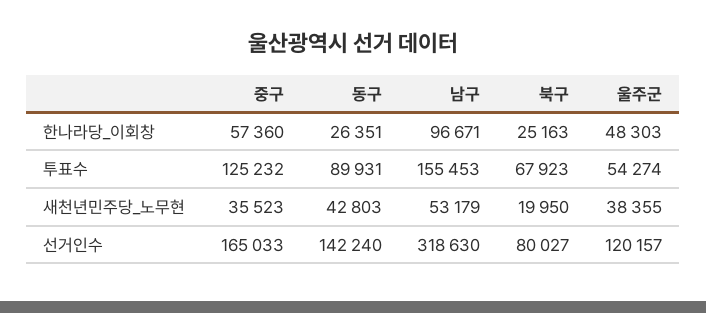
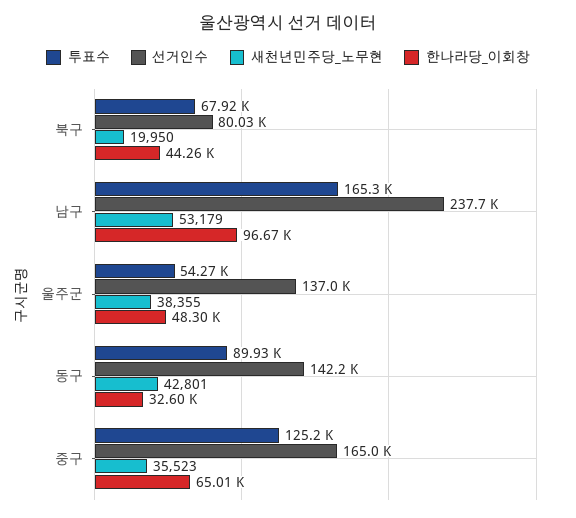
  {
    "한나라당_이회창": {
-     "중구": 57360,
+     "중구": 65010,
-     "동구": 26351,
+     "동구": 32600,
      "남구": 96671,
-     "북구": 25163,
+     "북구": 44260,
      "울주군": 48303
    },
    "투표수": {
      "중구": 125232,
      "동구": 89931,
-     "남구": 155453,
+     "남구": 165300,
      "북구": 67923,
      "울주군": 54274
    },
    "새천년민주당_노무현": {
      "중구": 35523,
-     "동구": 42803,
+     "동구": 42801,
      "남구": 53179,
      "북구": 19950,
      "울주군": 38355
    },
    "선거인수": {
      "중구": 165033,
      "동구": 142240,
-     "남구": 318630,
+     "남구": 237700,
      "북구": 80027,
-     "울주군": 120157
+     "울주군": 137000
    }
  }

